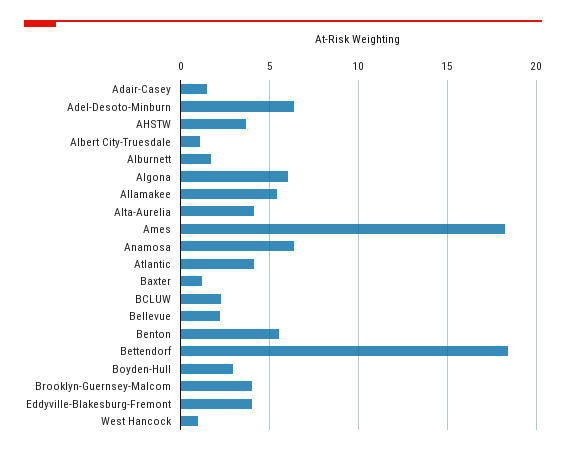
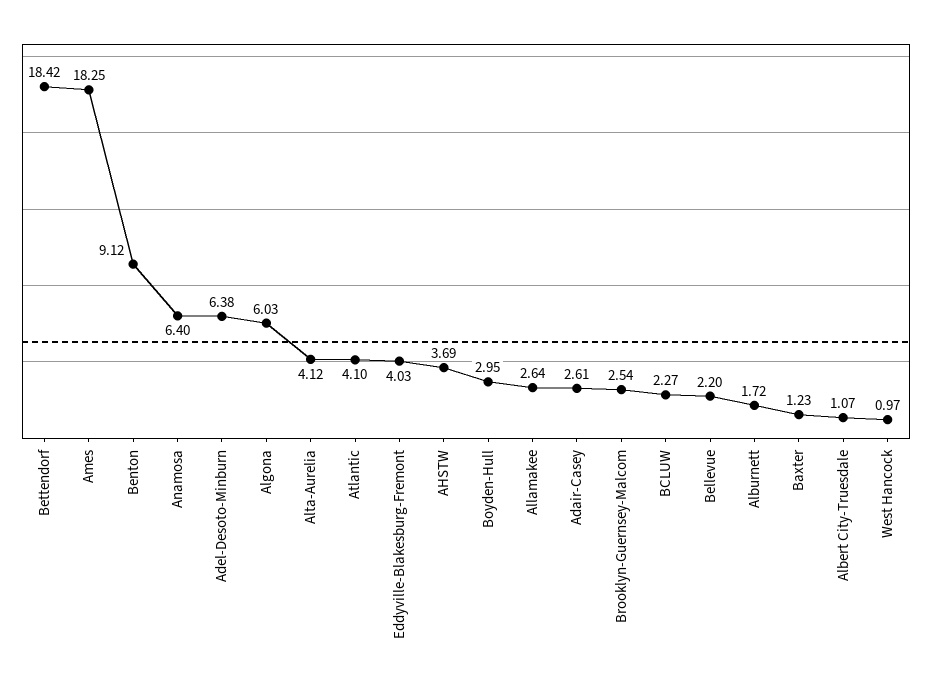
  {
-   "Adair-Casey": 1.5,
+   "Adair-Casey": 2.61,
    "Adel-Desoto-Minburn": 6.38,
    "AHSTW": 3.69,
    "Albert City-Truesdale": 1.07,
    "Alburnett": 1.72,
    "Algona": 6.03,
-   "Allamakee": 5.5,
+   "Allamakee": 2.64,
    "Alta-Aurelia": 4.12,
    "Ames": 18.25,
    "Anamosa": 6.4,
    "Atlantic": 4.1,
    "Baxter": 1.23,
    "BCLUW": 2.27,
    "Bellevue": 2.2,
-   "Benton": 5.5,
+   "Benton": 9.12,
    "Bettendorf": 18.42,
    "Boyden-Hull": 2.95,
-   "Brooklyn-Guernsey-Malcom": 4,
+   "Brooklyn-Guernsey-Malcom": 2.54,
    "Eddyville-Blakesburg-Fremont": 4.03,
    "West Hancock": 0.97
  }

